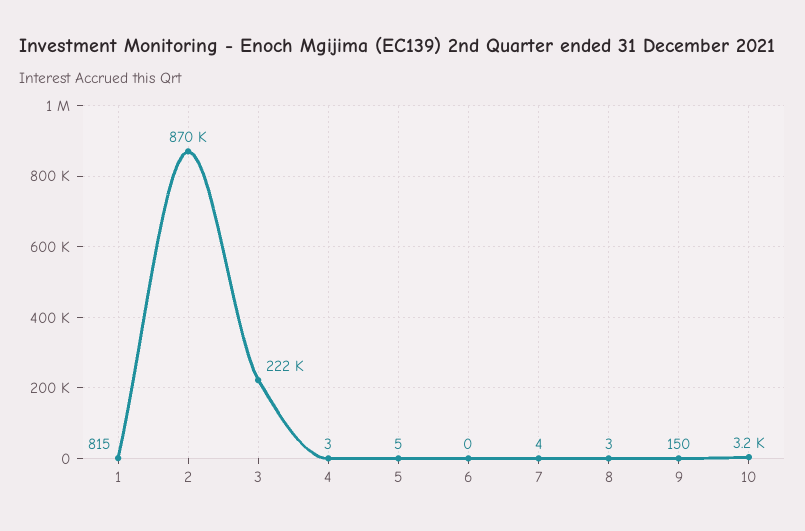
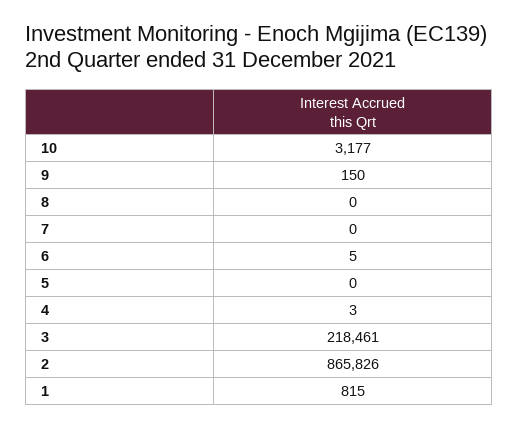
  {
    "1": 815,
-   "2": 870000,
+   "2": 865826,
-   "3": 222000,
+   "3": 218461,
    "4": 3,
-   "5": 5,
+   "5": 0,
-   "6": 0,
+   "6": 5,
-   "7": 4,
+   "7": 0,
-   "8": 3,
+   "8": 0,
    "9": 150,
    "10": 3177
  }

